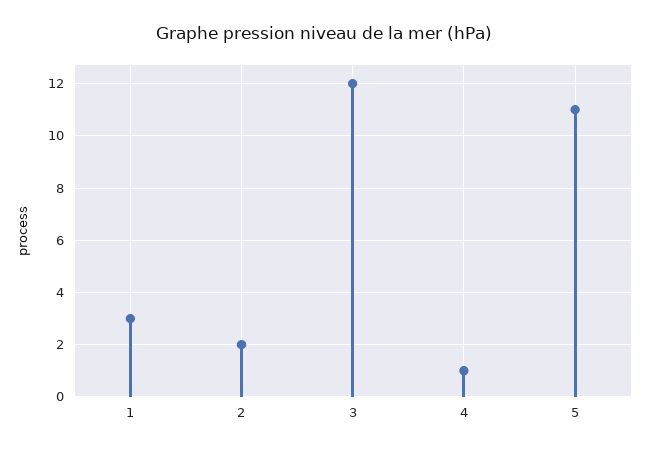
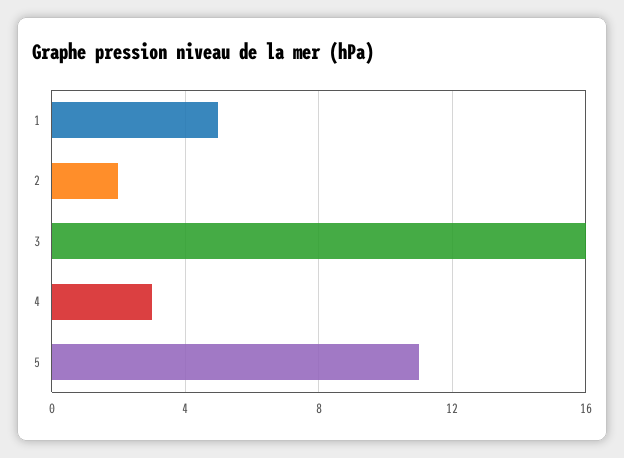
  {
-   "1": 3,
+   "1": 5,
    "2": 2,
-   "3": 12,
+   "3": 16,
-   "4": 1,
+   "4": 3,
    "5": 11
  }

